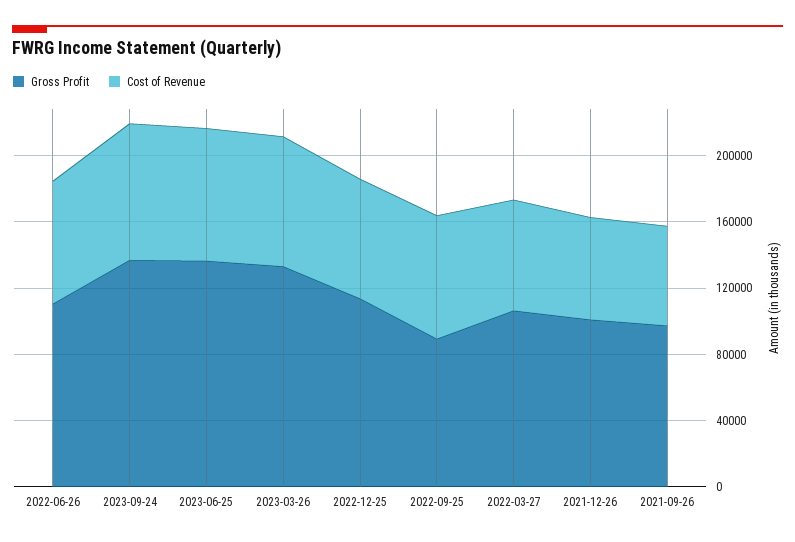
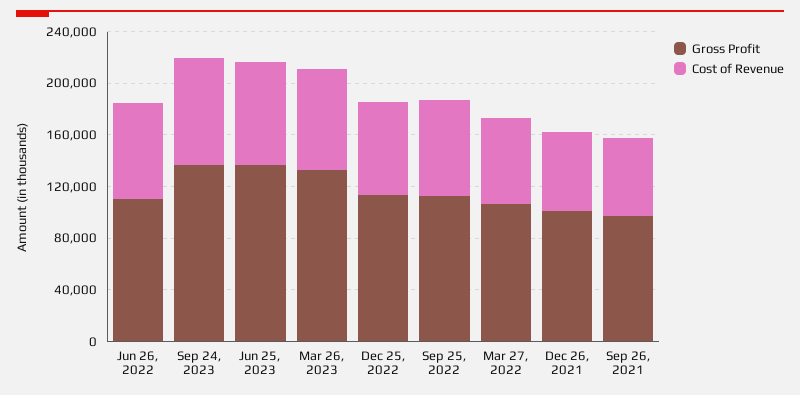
  {
    "Gross Profit": {
      "2022-06-26": 110000,
      "2023-09-24": 140000,
      "2023-06-25": 140000,
      "2023-03-26": 130000,
      "2022-12-25": 110000,
-     "2022-09-25": 90000,
+     "2022-09-25": 110000,
      "2022-03-27": 110000,
      "2021-12-26": 100000,
      "2021-09-26": 100000
    },
    "Cost of Revenue": {
      "2022-06-26": 70000,
      "2023-09-24": 80000,
      "2023-06-25": 80000,
      "2023-03-26": 80000,
      "2022-12-25": 70000,
      "2022-09-25": 70000,
      "2022-03-27": 70000,
      "2021-12-26": 60000,
      "2021-09-26": 60000
    }
  }

